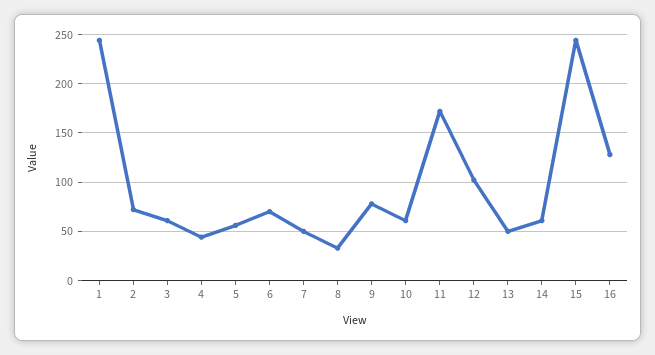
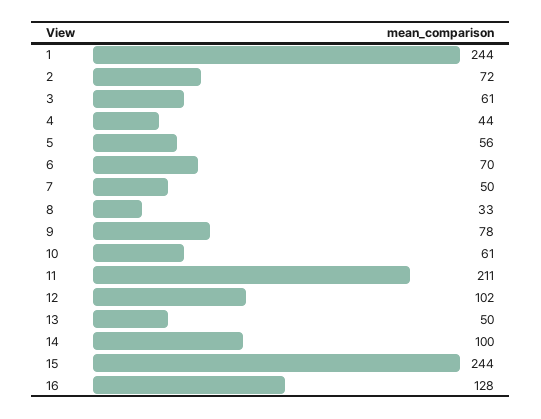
  {
    "1": 244,
    "2": 72,
    "3": 61,
    "4": 44,
    "5": 56,
    "6": 70,
    "7": 50,
    "8": 33,
    "9": 78,
    "10": 61,
-   "11": 170,
+   "11": 211,
    "12": 102,
    "13": 50,
-   "14": 60,
+   "14": 100,
    "15": 244,
    "16": 128
  }

